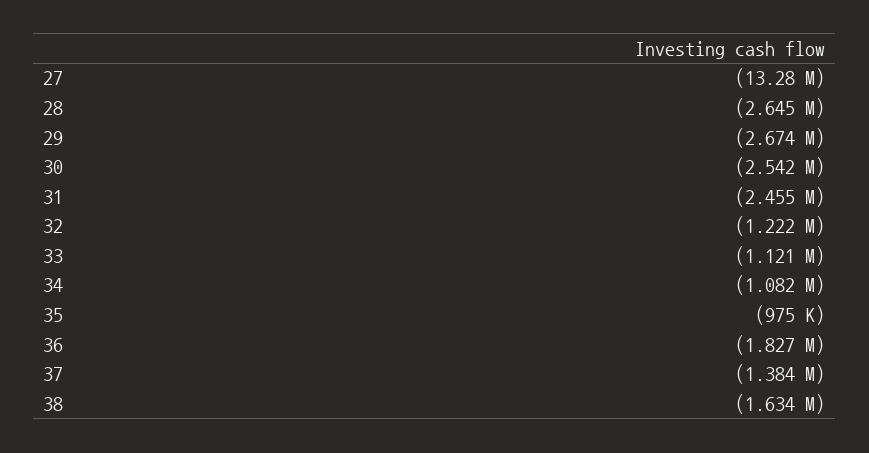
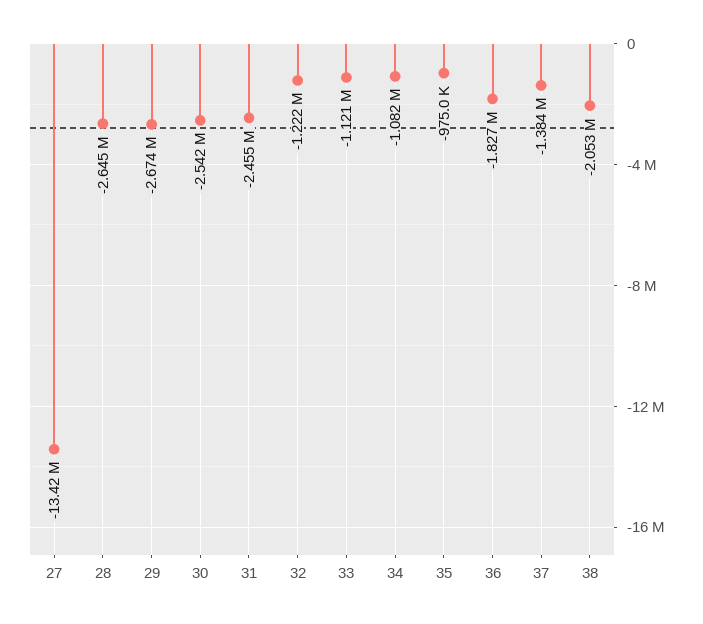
  {
-   "27": -13280000,
+   "27": -13420000,
    "28": -2645000,
    "29": -2674000,
    "30": -2542000,
    "31": -2455000,
    "32": -1222000,
    "33": -1121000,
    "34": -1082000,
    "35": -975000,
    "36": -1827000,
    "37": -1384000,
-   "38": -1634000
+   "38": -2053000
  }

